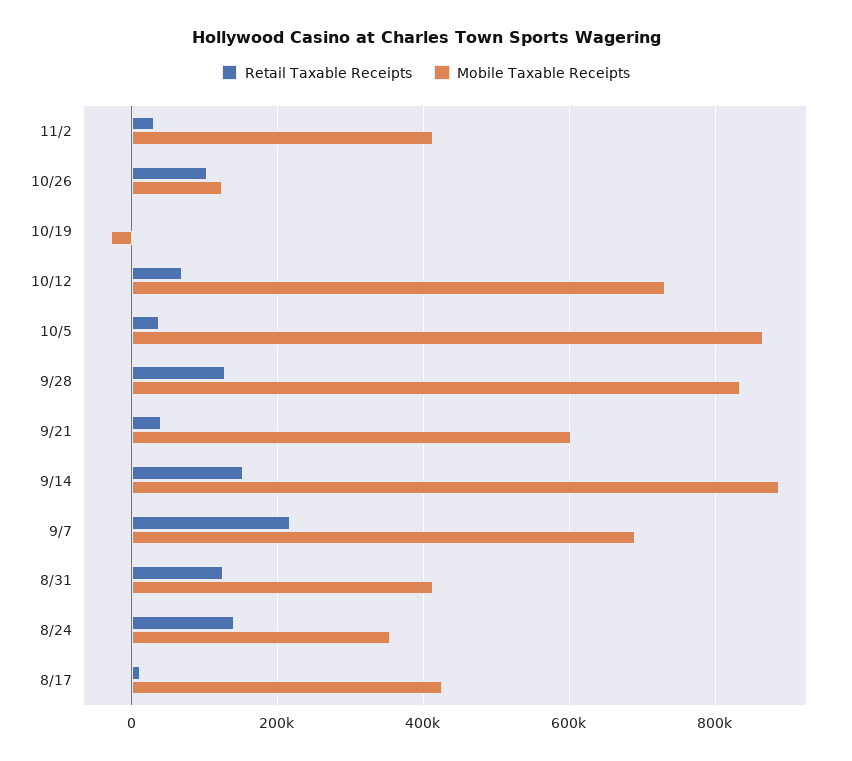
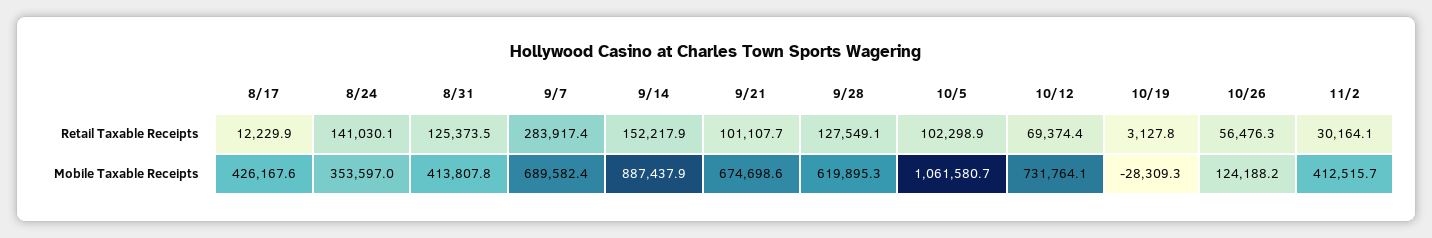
  {
    "Retail Taxable Receipts": {
      "11/2": 30164.1,
-     "10/26": 100000,
+     "10/26": 56476.3,
      "10/19": 3127.8,
      "10/12": 69374.4,
-     "10/5": 40000,
+     "10/5": 102298.9,
      "9/28": 127549.1,
-     "9/21": 40000,
+     "9/21": 101107.7,
      "9/14": 152217.9,
-     "9/7": 220000,
+     "9/7": 283917.4,
      "8/31": 125373.5,
      "8/24": 141030.1,
      "8/17": 12229.9
    },
    "Mobile Taxable Receipts": {
      "11/2": 412515.7,
      "10/26": 124188.2,
      "10/19": -28309.3,
      "10/12": 731764.1,
-     "10/5": 860000,
+     "10/5": 1061580.7,
-     "9/28": 840000,
+     "9/28": 619895.3,
-     "9/21": 600000,
+     "9/21": 674698.6,
      "9/14": 887437.9,
      "9/7": 689582.4,
      "8/31": 413807.8,
      "8/24": 353597,
      "8/17": 426167.6
    }
  }

